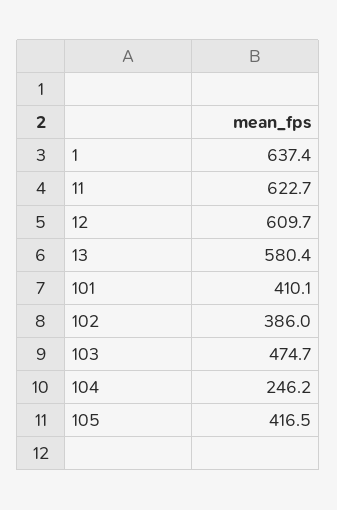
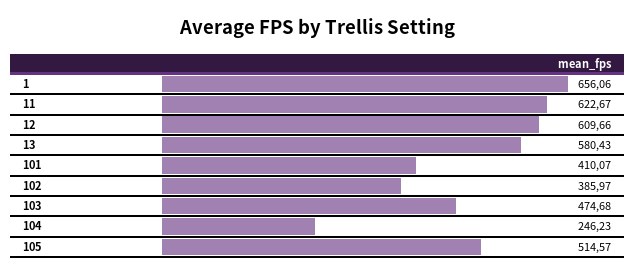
  {
-   "1": 637.4,
+   "1": 656.06,
    "11": 622.67,
    "12": 609.66,
    "13": 580.43,
    "101": 410.07,
    "102": 385.97,
    "103": 474.68,
    "104": 246.23,
-   "105": 416.5
+   "105": 514.57
  }

